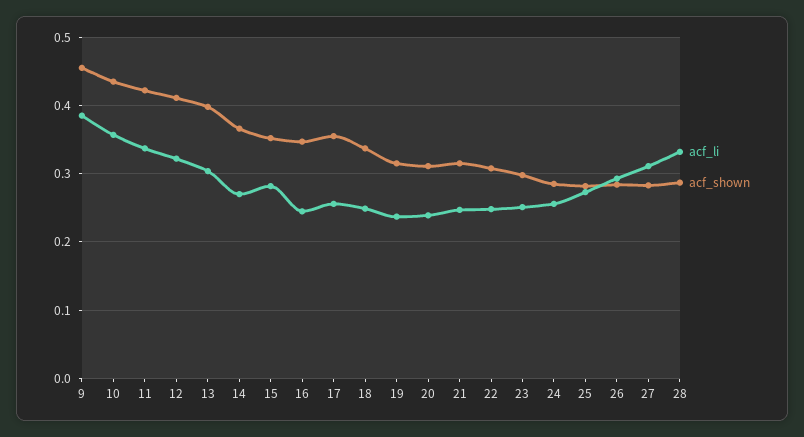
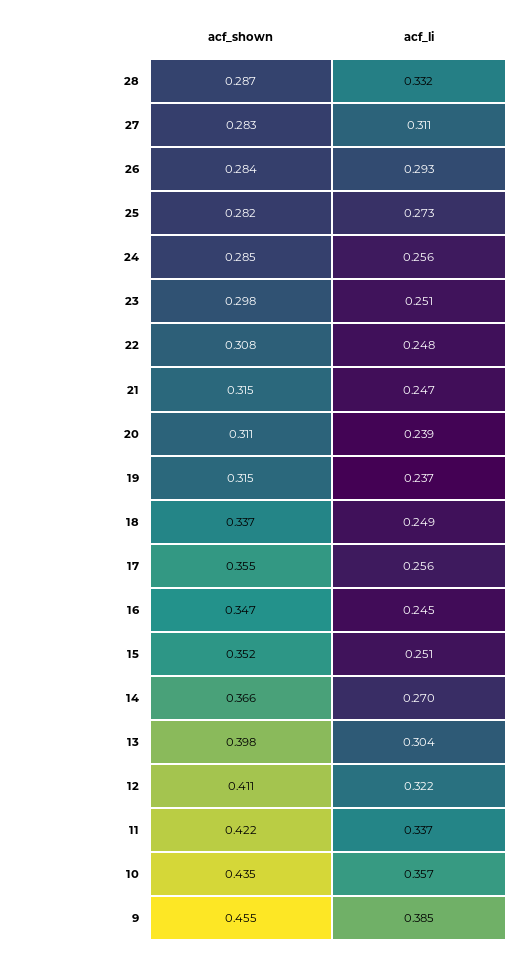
  {
    "acf_li": {
      "9": 0.385,
      "10": 0.357,
      "11": 0.337,
      "12": 0.322,
      "13": 0.304,
      "14": 0.27,
-     "15": 0.28,
+     "15": 0.251,
      "16": 0.245,
      "17": 0.256,
      "18": 0.249,
      "19": 0.237,
      "20": 0.239,
      "21": 0.247,
      "22": 0.248,
      "23": 0.251,
      "24": 0.256,
      "25": 0.273,
      "26": 0.293,
      "27": 0.311,
      "28": 0.332
    },
    "acf_shown": {
      "9": 0.455,
      "10": 0.435,
      "11": 0.422,
      "12": 0.411,
      "13": 0.398,
      "14": 0.366,
      "15": 0.352,
      "16": 0.347,
      "17": 0.355,
      "18": 0.337,
      "19": 0.315,
      "20": 0.311,
      "21": 0.315,
      "22": 0.308,
      "23": 0.298,
      "24": 0.285,
      "25": 0.282,
      "26": 0.284,
      "27": 0.283,
      "28": 0.287
    }
  }

